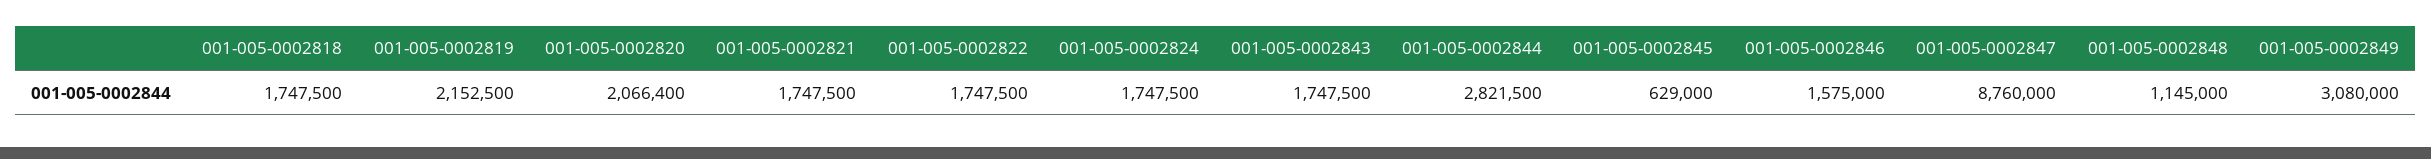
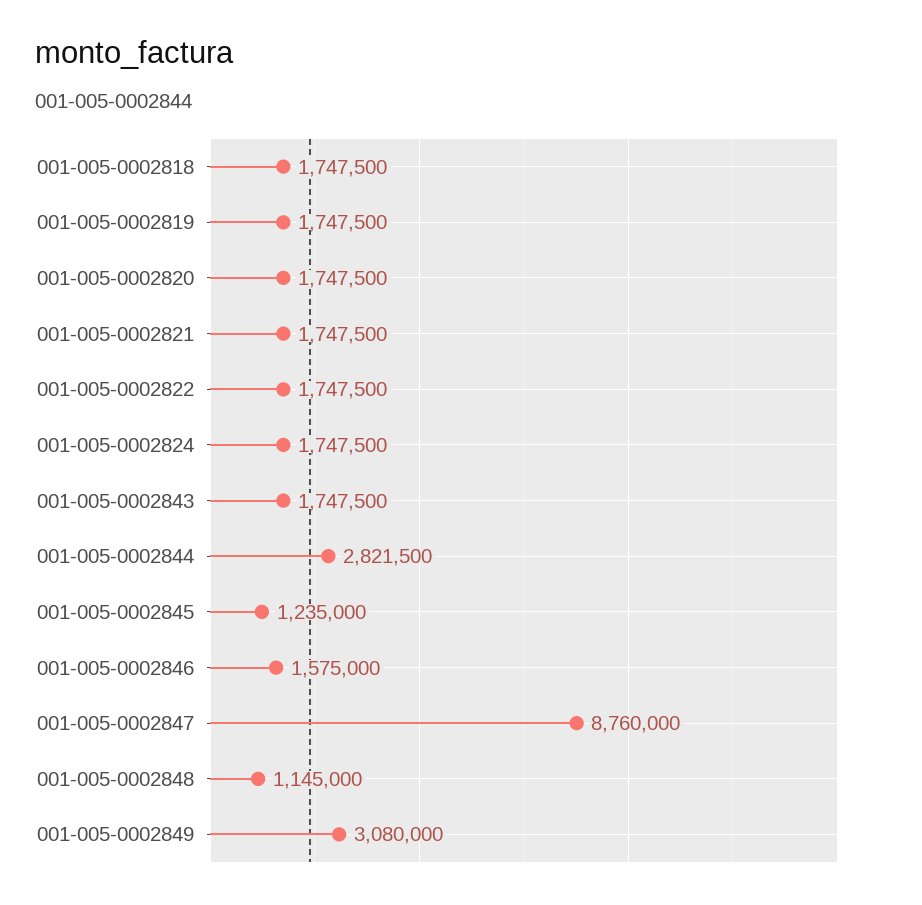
  {
    "001-005-0002818": 1747500,
-   "001-005-0002819": 2152500,
+   "001-005-0002819": 1747500,
-   "001-005-0002820": 2066400,
+   "001-005-0002820": 1747500,
    "001-005-0002821": 1747500,
    "001-005-0002822": 1747500,
    "001-005-0002824": 1747500,
    "001-005-0002843": 1747500,
    "001-005-0002844": 2821500,
-   "001-005-0002845": 629000,
+   "001-005-0002845": 1235000,
    "001-005-0002846": 1575000,
    "001-005-0002847": 8760000,
    "001-005-0002848": 1145000,
    "001-005-0002849": 3080000
  }

